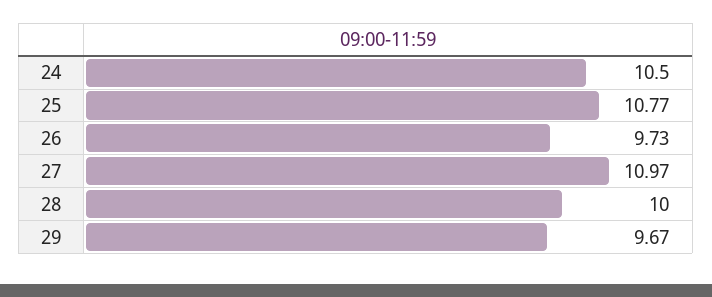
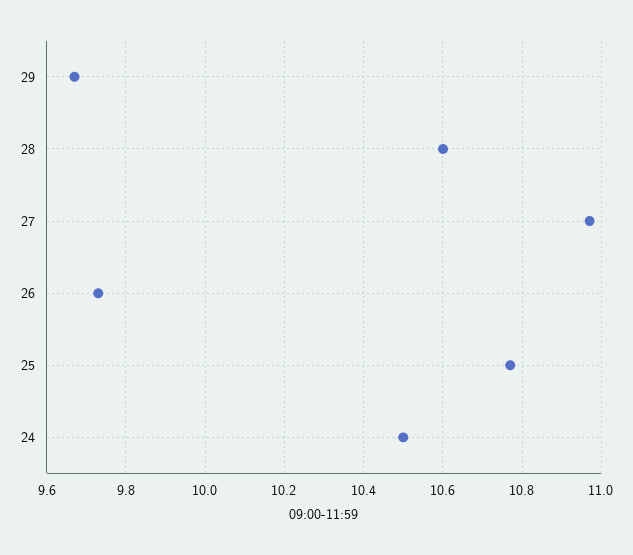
  {
    "24": 10.5,
    "25": 10.77,
    "26": 9.73,
    "27": 10.97,
-   "28": 10,
+   "28": 10.6,
    "29": 9.67
  }

